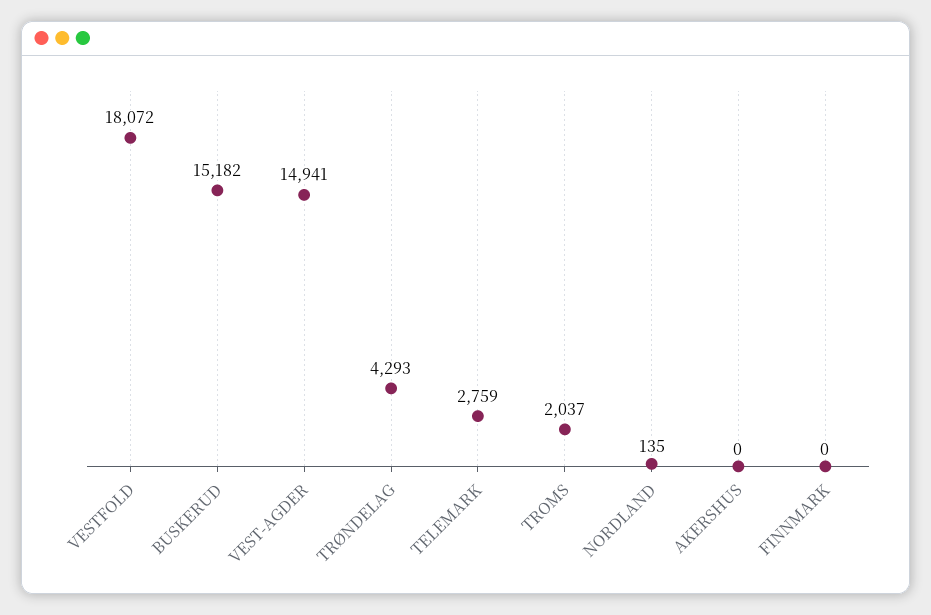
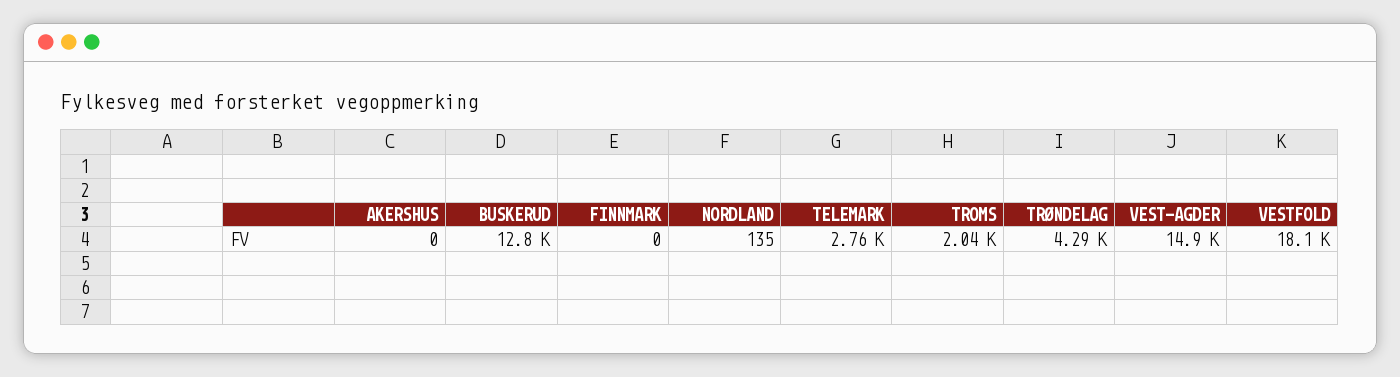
  {
    "VESTFOLD": 18072,
-   "BUSKERUD": 15182,
+   "BUSKERUD": 12800,
    "VEST-AGDER": 14941,
    "TRØNDELAG": 4293,
    "TELEMARK": 2759,
    "TROMS": 2037,
    "NORDLAND": 135,
    "AKERSHUS": 0,
    "FINNMARK": 0
  }

